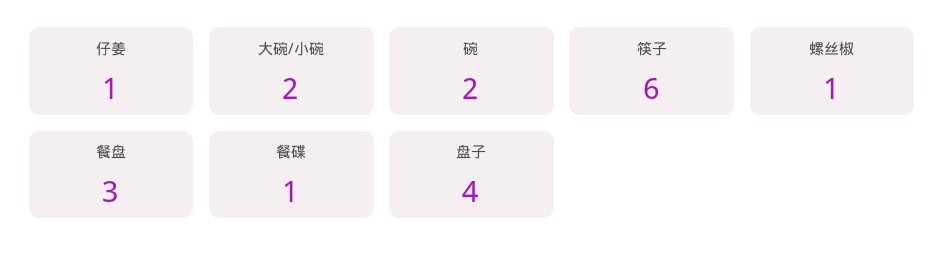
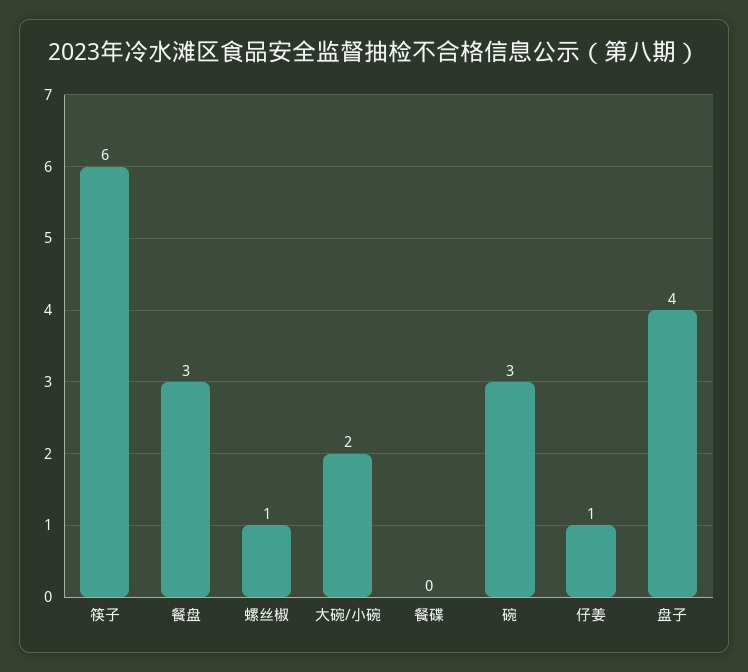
  {
    "仔姜": 1,
    "大碗/小碗": 2,
-   "碗": 2,
+   "碗": 3,
    "筷子": 6,
    "螺丝椒": 1,
    "餐盘": 3,
-   "餐碟": 1,
+   "餐碟": 0,
    "盘子": 4
  }

